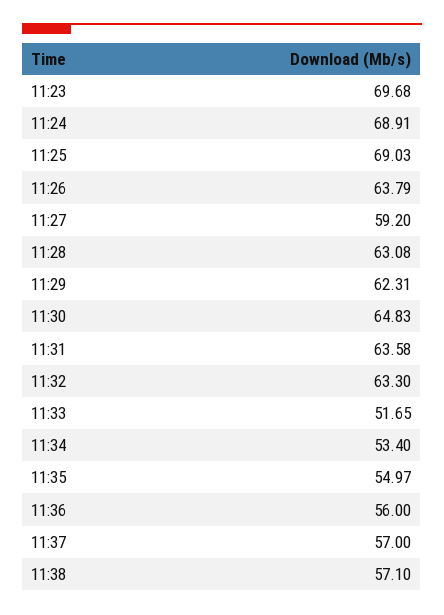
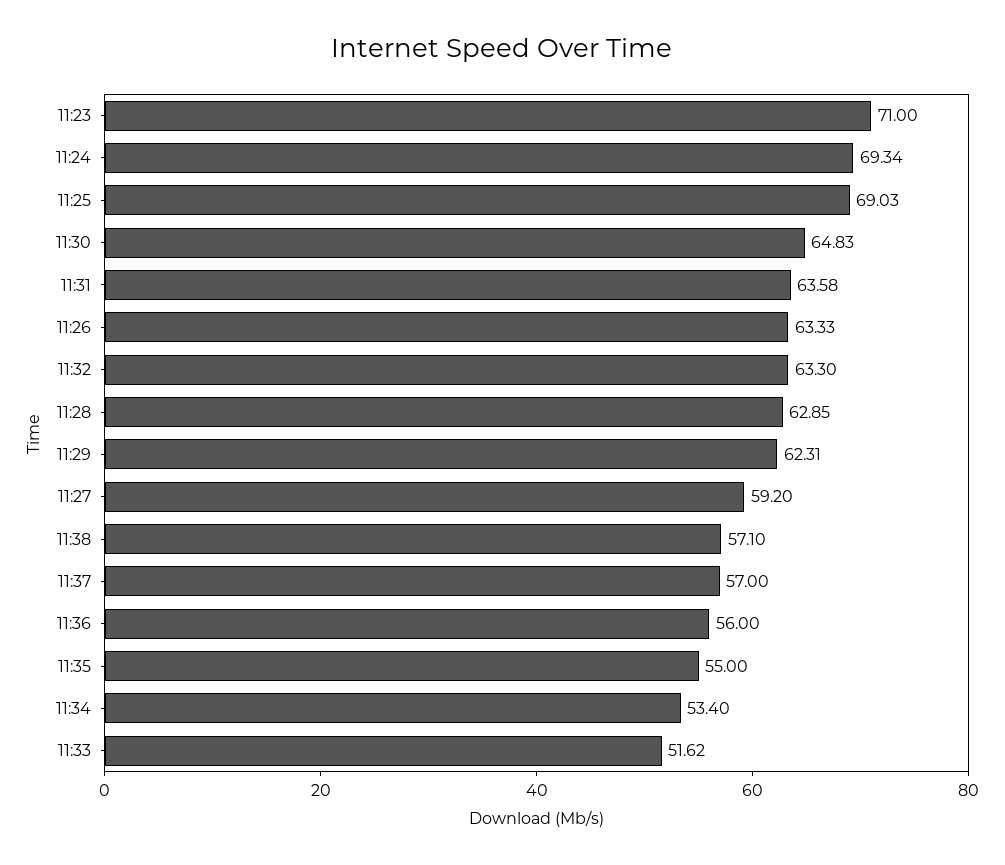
  {
-   "11:23": 69.68,
+   "11:23": 71,
-   "11:24": 68.91,
+   "11:24": 69.34,
    "11:25": 69.03,
-   "11:26": 63.79,
+   "11:26": 63.33,
    "11:27": 59.2,
-   "11:28": 63.08,
+   "11:28": 62.85,
    "11:29": 62.31,
    "11:30": 64.83,
    "11:31": 63.58,
    "11:32": 63.3,
-   "11:33": 51.65,
+   "11:33": 51.62,
    "11:34": 53.4,
-   "11:35": 54.97,
+   "11:35": 55,
    "11:36": 56,
    "11:37": 57,
    "11:38": 57.1
  }

